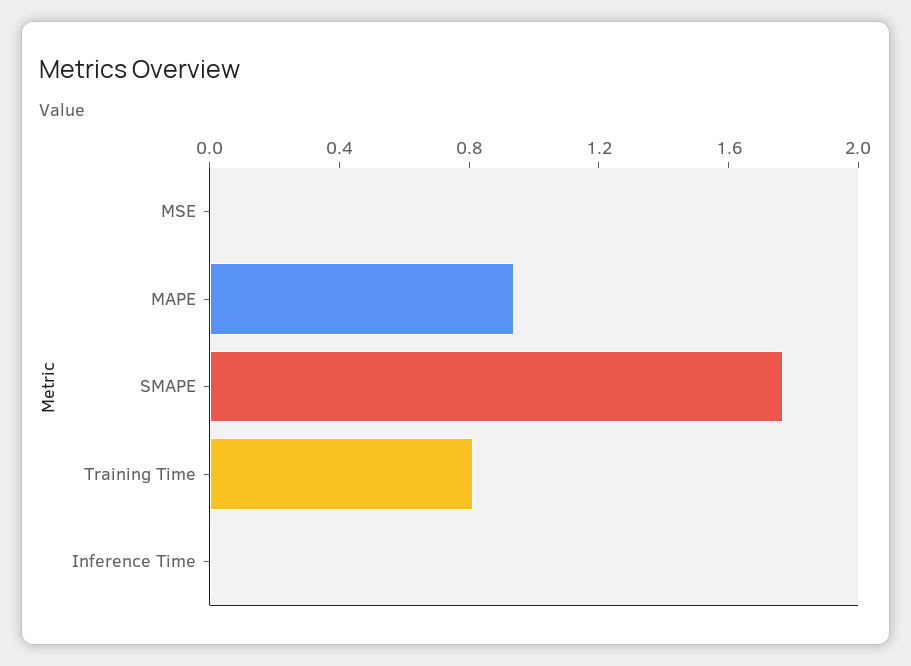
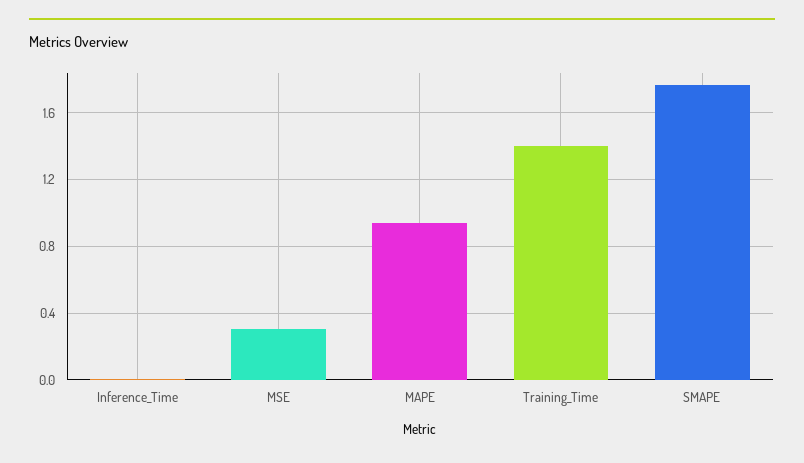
  {
-   "MSE": 0,
+   "MSE": 0.3,
    "MAPE": 0.95,
    "SMAPE": 1.75,
-   "Training Time": 0.8,
+   "Training Time": 1.4,
    "Inference Time": 0
  }

